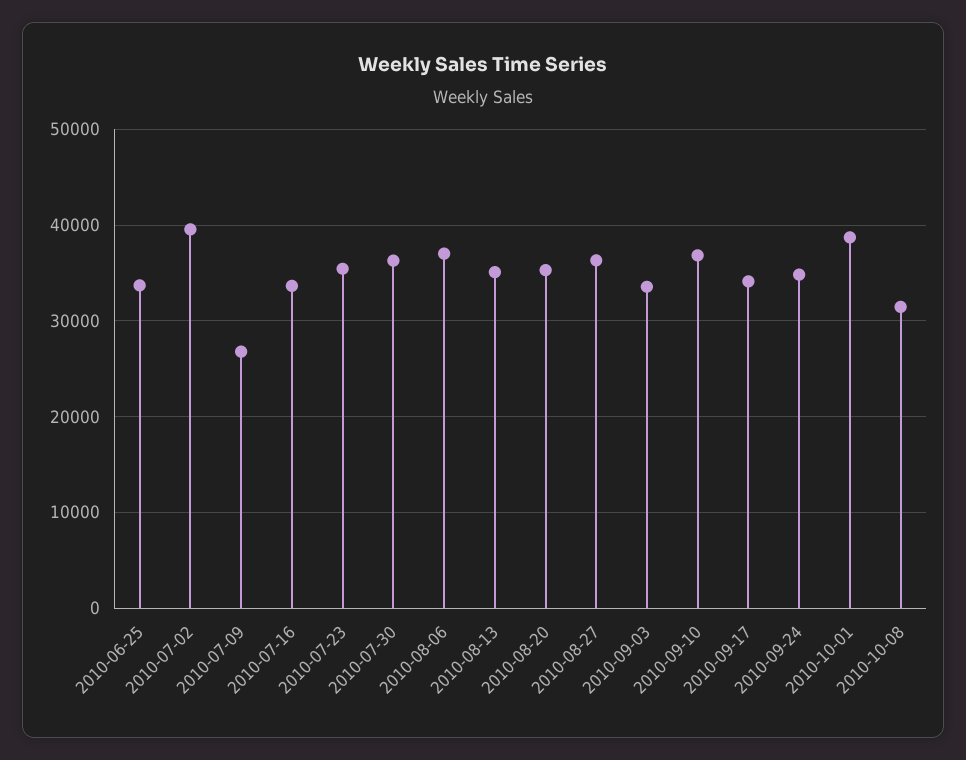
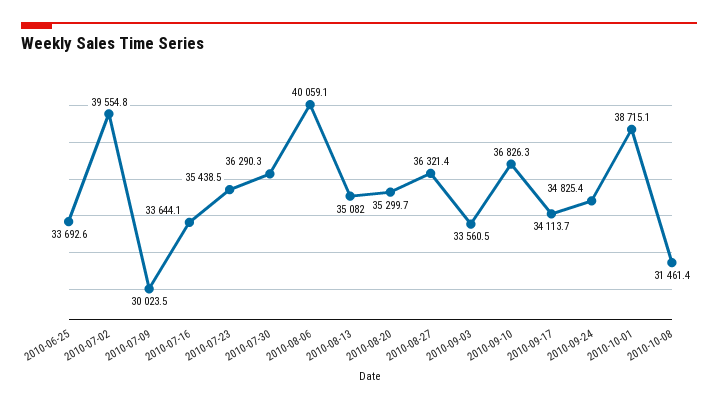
  {
    "2010-06-25": 33692.6,
    "2010-07-02": 39554.8,
-   "2010-07-09": 27000,
+   "2010-07-09": 30023.5,
    "2010-07-16": 33644.1,
    "2010-07-23": 35438.5,
    "2010-07-30": 36290.3,
-   "2010-08-06": 37000,
+   "2010-08-06": 40059.1,
    "2010-08-13": 35082,
    "2010-08-20": 35299.7,
    "2010-08-27": 36321.4,
    "2010-09-03": 33560.5,
    "2010-09-10": 36826.3,
    "2010-09-17": 34113.7,
    "2010-09-24": 34825.4,
    "2010-10-01": 38715.1,
    "2010-10-08": 31461.4
  }

